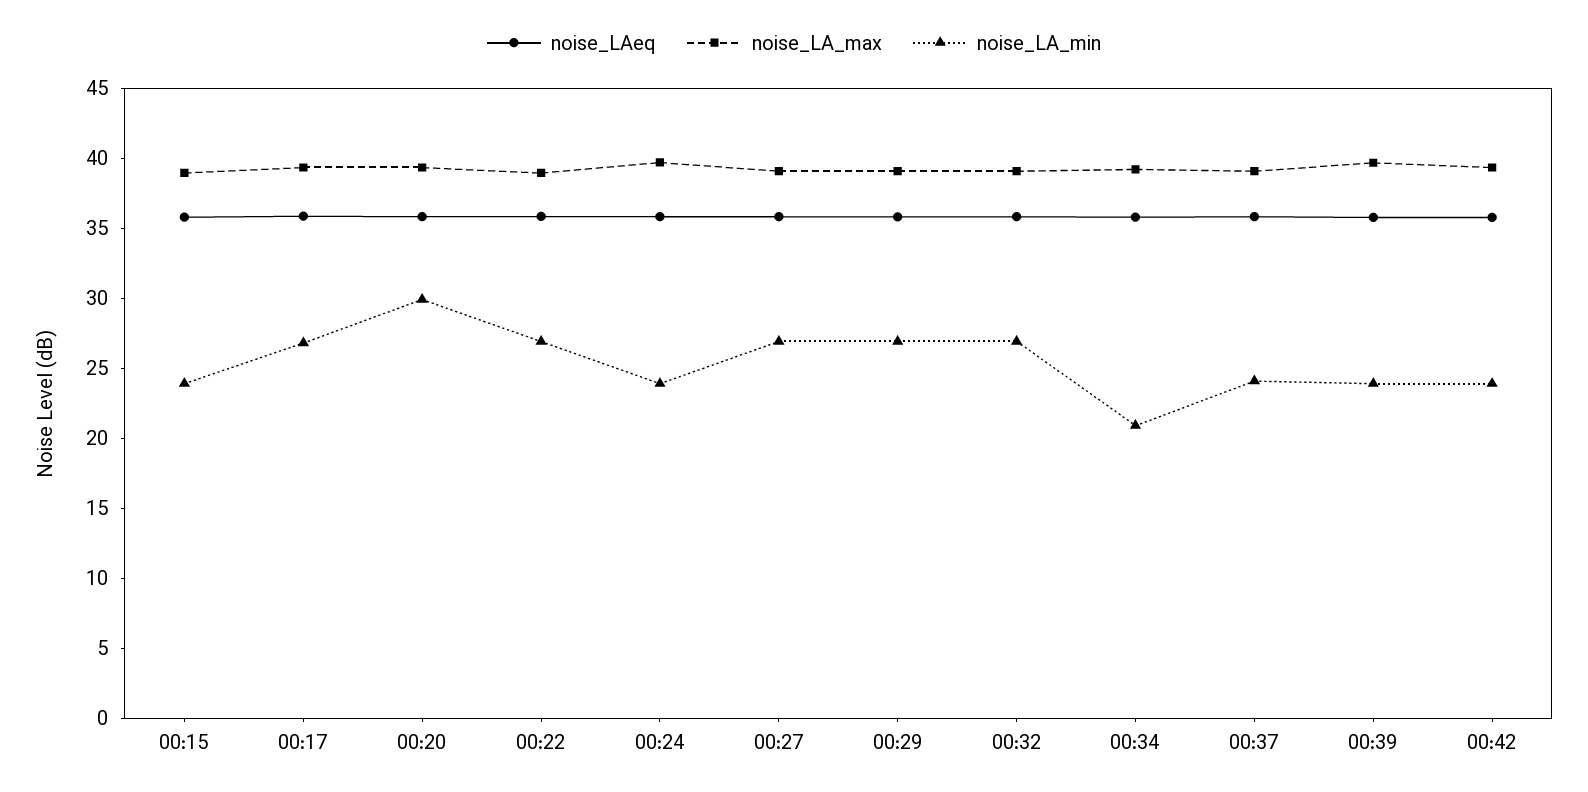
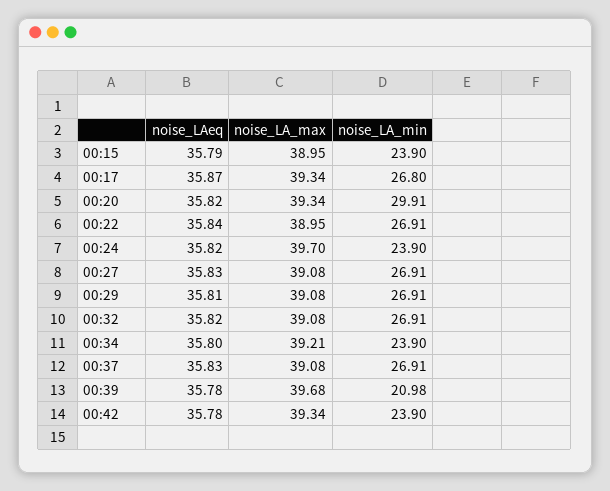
  {
    "noise_LAeq": {
      "00:15": 35.79,
      "00:17": 35.87,
      "00:20": 35.82,
      "00:22": 35.84,
      "00:24": 35.82,
      "00:27": 35.83,
      "00:29": 35.81,
      "00:32": 35.82,
      "00:34": 35.8,
      "00:37": 35.83,
      "00:39": 35.78,
      "00:42": 35.78
    },
    "noise_LA_max": {
      "00:15": 38.95,
      "00:17": 39.34,
      "00:20": 39.34,
      "00:22": 38.95,
      "00:24": 39.7,
      "00:27": 39.08,
      "00:29": 39.08,
      "00:32": 39.08,
      "00:34": 39.21,
      "00:37": 39.08,
      "00:39": 39.68,
      "00:42": 39.34
    },
    "noise_LA_min": {
      "00:15": 23.9,
      "00:17": 26.8,
      "00:20": 29.91,
      "00:22": 26.91,
      "00:24": 23.9,
      "00:27": 26.91,
      "00:29": 26.91,
      "00:32": 26.91,
-     "00:34": 21,
+     "00:34": 23.9,
-     "00:37": 24,
+     "00:37": 26.91,
-     "00:39": 24,
+     "00:39": 20.98,
      "00:42": 23.9
    }
  }

